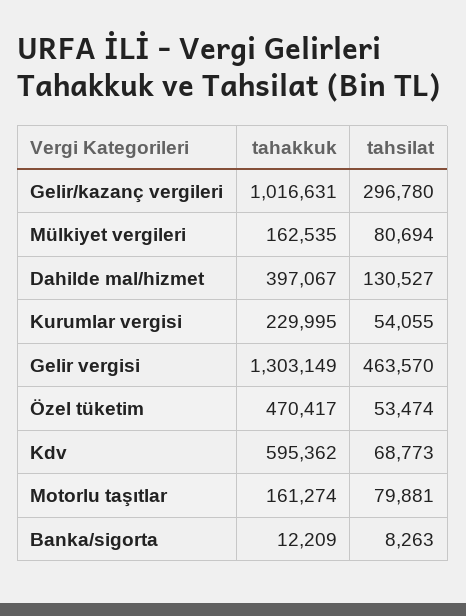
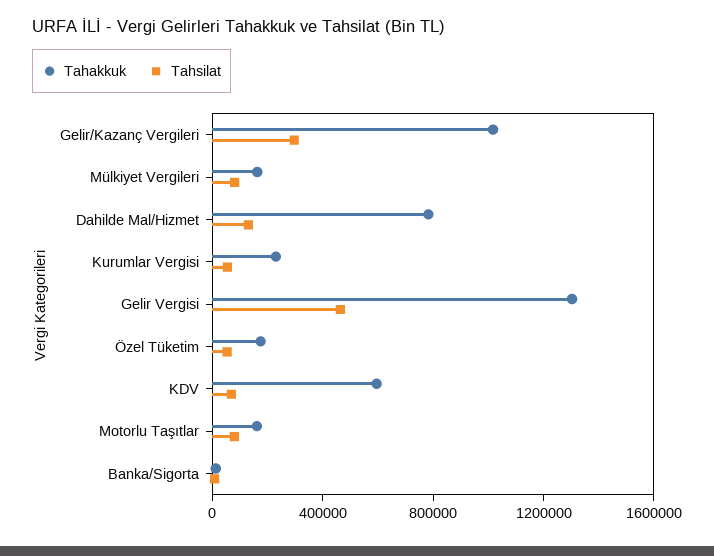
  {
    "tahakkuk": {
      "Gelir/kazanç vergileri": 1016631,
      "Mülkiyet vergileri": 162535,
-     "Dahilde mal/hizmet": 397067,
+     "Dahilde mal/hizmet": 800000,
      "Kurumlar vergisi": 229995,
      "Gelir vergisi": 1303149,
-     "Özel tüketim": 470417,
+     "Özel tüketim": 200000,
      "Kdv": 595362,
      "Motorlu taşıtlar": 161274,
      "Banka/sigorta": 12209
    },
    "tahsilat": {
      "Gelir/kazanç vergileri": 296780,
      "Mülkiyet vergileri": 80694,
      "Dahilde mal/hizmet": 130527,
      "Kurumlar vergisi": 54055,
      "Gelir vergisi": 463570,
      "Özel tüketim": 53474,
      "Kdv": 68773,
      "Motorlu taşıtlar": 79881,
      "Banka/sigorta": 8263
    }
  }

